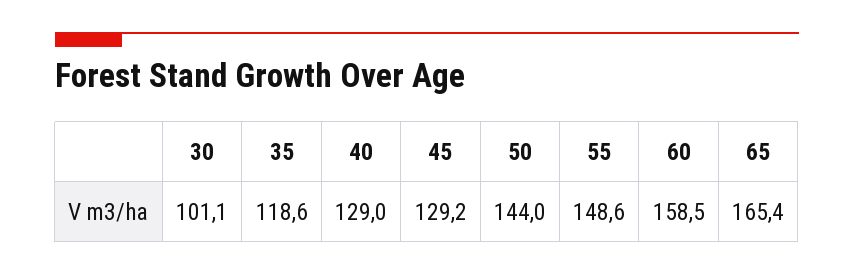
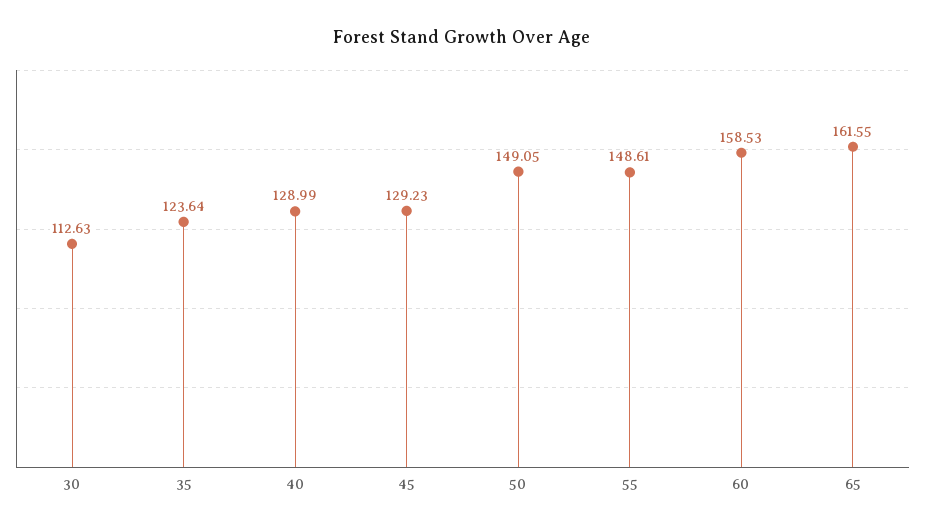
  {
-   "30": 101.1,
+   "30": 112.63,
-   "35": 118.6,
+   "35": 123.64,
    "40": 128.99,
    "45": 129.23,
-   "50": 144,
+   "50": 149.05,
    "55": 148.61,
    "60": 158.53,
-   "65": 165.4
+   "65": 161.55
  }

